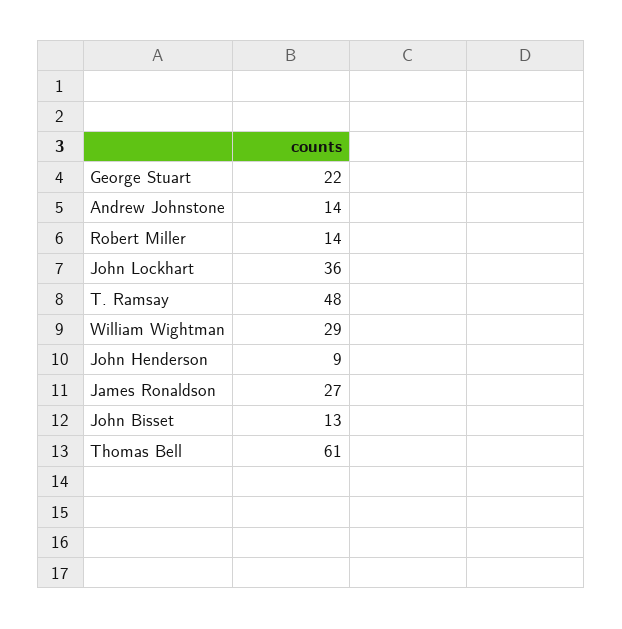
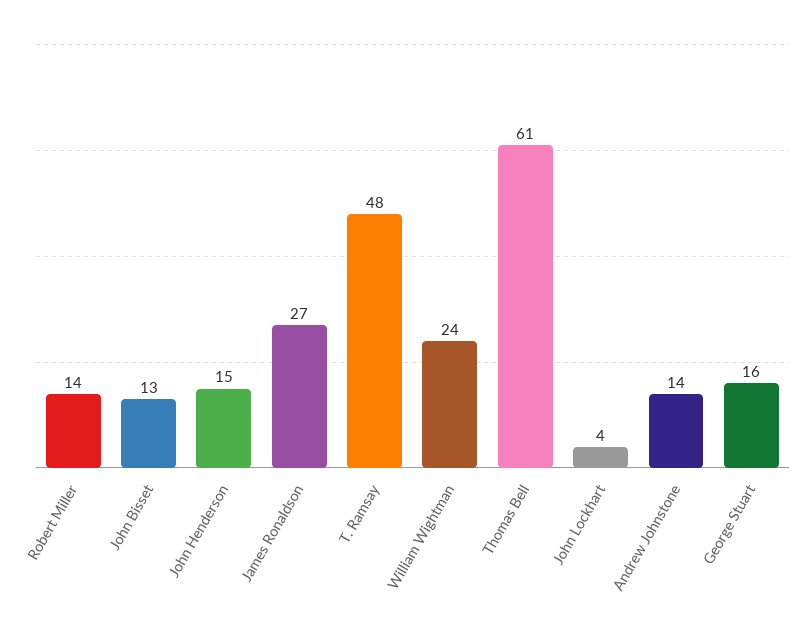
  {
-   "George Stuart": 22,
+   "George Stuart": 16,
    "Andrew Johnstone": 14,
    "Robert Miller": 14,
-   "John Lockhart": 36,
+   "John Lockhart": 4,
    "T. Ramsay": 48,
-   "William Wightman": 29,
+   "William Wightman": 24,
-   "John Henderson": 9,
+   "John Henderson": 15,
    "James Ronaldson": 27,
    "John Bisset": 13,
    "Thomas Bell": 61
  }

